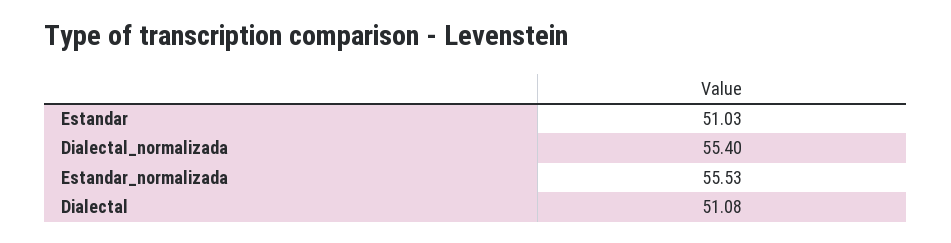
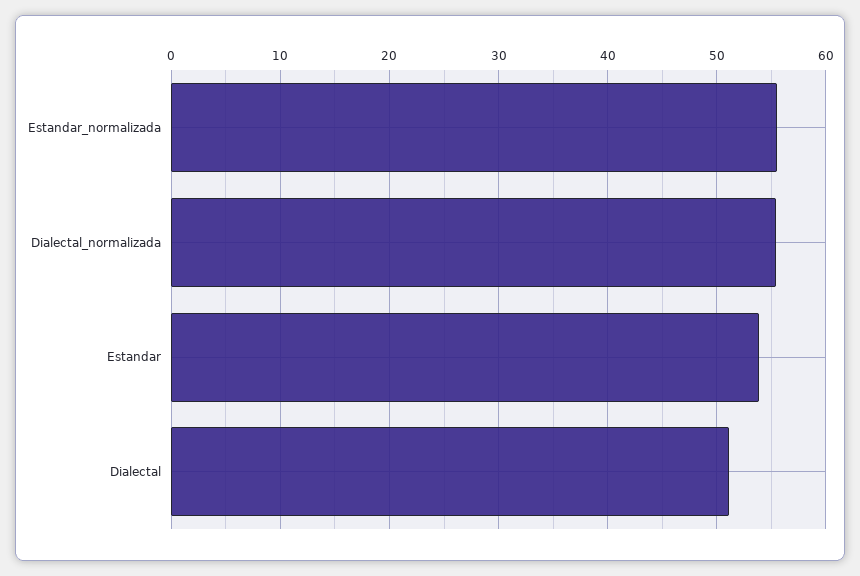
  {
-   "Estandar": 51.03,
+   "Estandar": 54,
    "Dialectal_normalizada": 55.4,
    "Estandar_normalizada": 55.53,
    "Dialectal": 51.08
  }

